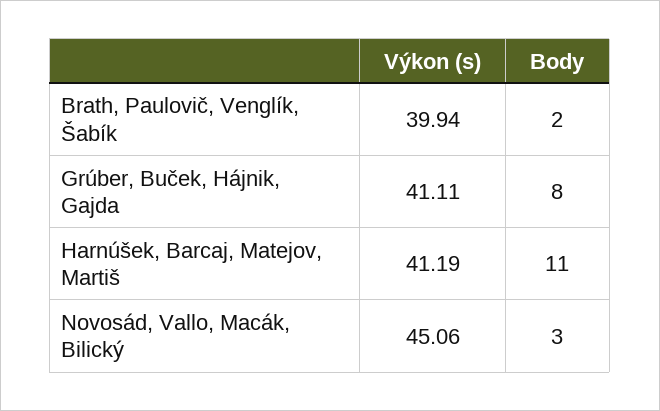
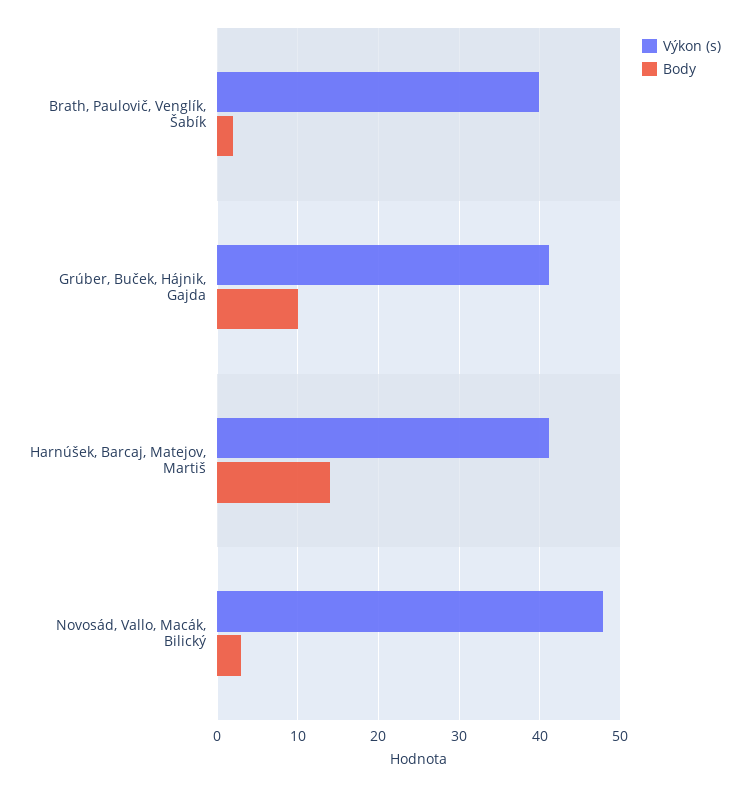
  {
    "Výkon (s)": {
      "Brath, Paulovič, Venglík, Šabík": 39.94,
      "Grúber, Buček, Hájnik, Gajda": 41.11,
      "Harnúšek, Barcaj, Matejov, Martiš": 41.19,
-     "Novosád, Vallo, Macák, Bilický": 45.06
+     "Novosád, Vallo, Macák, Bilický": 48
    },
    "Body": {
      "Brath, Paulovič, Venglík, Šabík": 2,
-     "Grúber, Buček, Hájnik, Gajda": 8,
+     "Grúber, Buček, Hájnik, Gajda": 10,
-     "Harnúšek, Barcaj, Matejov, Martiš": 11,
+     "Harnúšek, Barcaj, Matejov, Martiš": 14,
      "Novosád, Vallo, Macák, Bilický": 3
    }
  }

